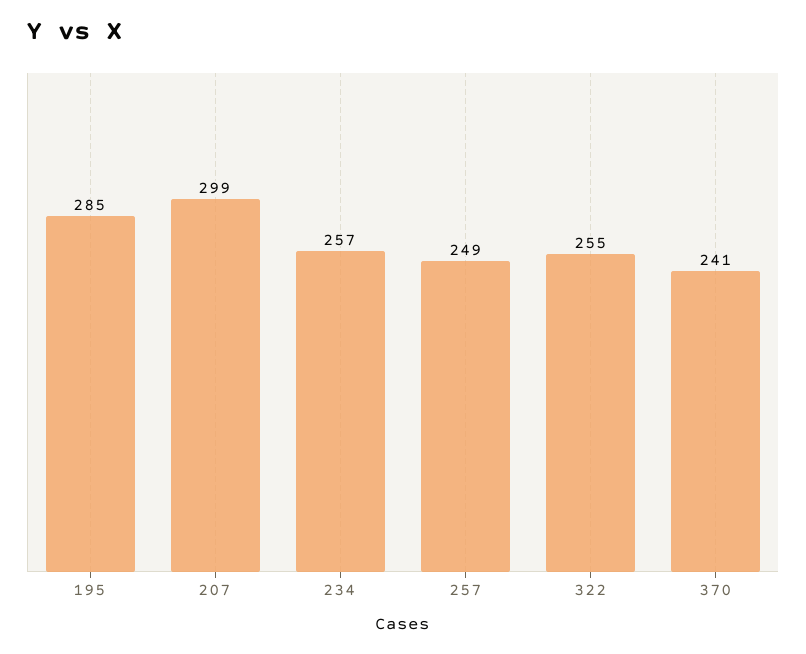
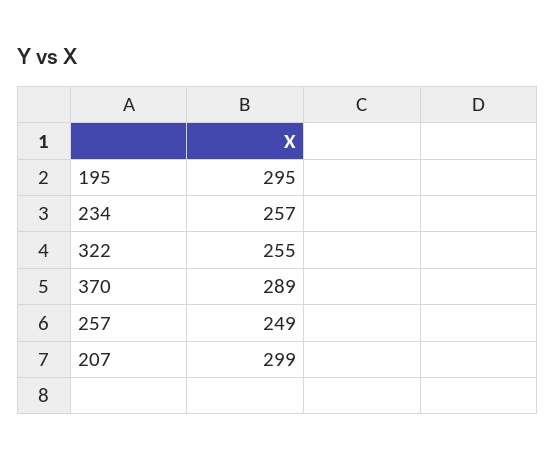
  {
-   "195": 285,
+   "195": 295,
    "207": 299,
    "234": 257,
    "257": 249,
    "322": 255,
-   "370": 241
+   "370": 289
  }

